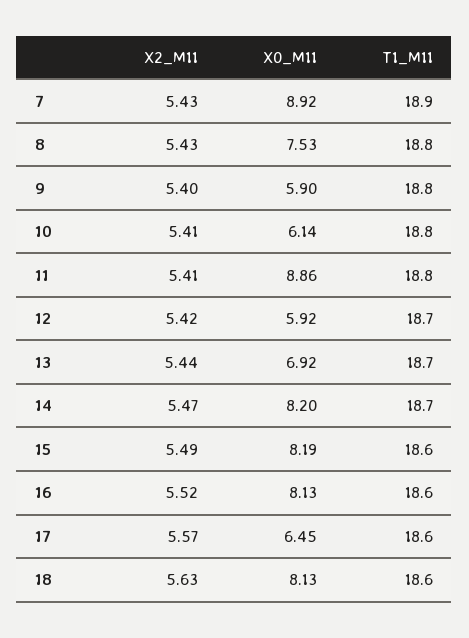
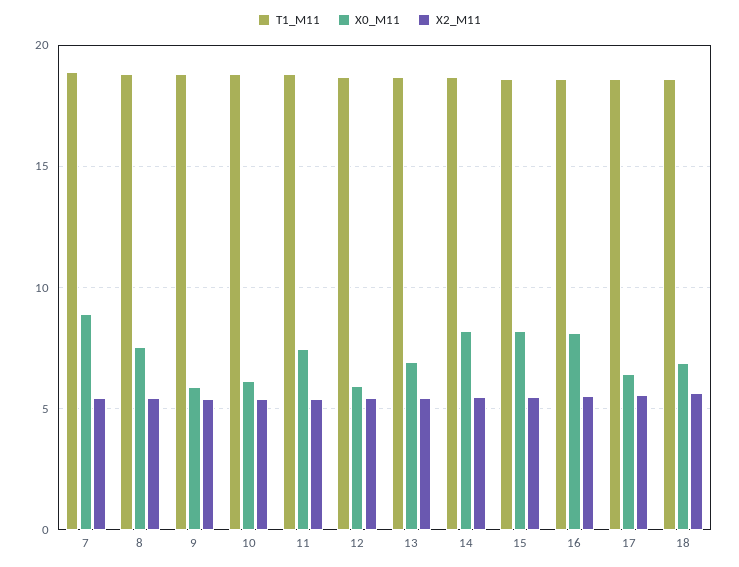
  {
    "X2_M11": {
      "7": 5.43,
      "8": 5.43,
      "9": 5.4,
      "10": 5.41,
      "11": 5.41,
      "12": 5.42,
      "13": 5.44,
      "14": 5.47,
      "15": 5.49,
      "16": 5.52,
      "17": 5.57,
      "18": 5.63
    },
    "X0_M11": {
      "7": 8.92,
      "8": 7.53,
      "9": 5.9,
      "10": 6.14,
-     "11": 8.86,
+     "11": 7.5,
      "12": 5.92,
      "13": 6.92,
      "14": 8.2,
      "15": 8.19,
      "16": 8.13,
      "17": 6.45,
-     "18": 8.13
+     "18": 7
    },
    "T1_M11": {
      "7": 18.9,
      "8": 18.8,
      "9": 18.8,
      "10": 18.8,
      "11": 18.8,
      "12": 18.7,
      "13": 18.7,
      "14": 18.7,
      "15": 18.6,
      "16": 18.6,
      "17": 18.6,
      "18": 18.6
    }
  }

